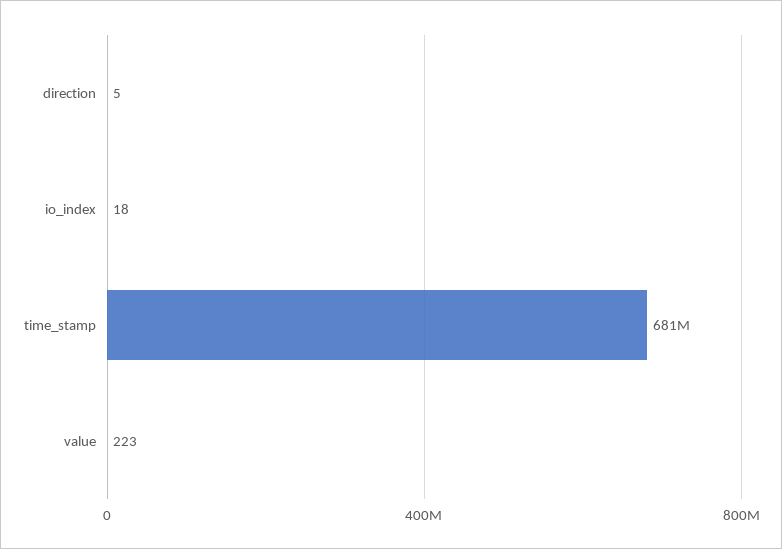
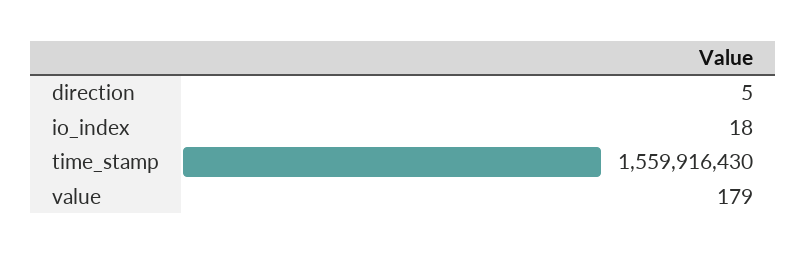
  {
    "direction": 5,
    "io_index": 18,
-   "time_stamp": 681000000,
+   "time_stamp": 1559916430,
-   "value": 223
+   "value": 179
  }

